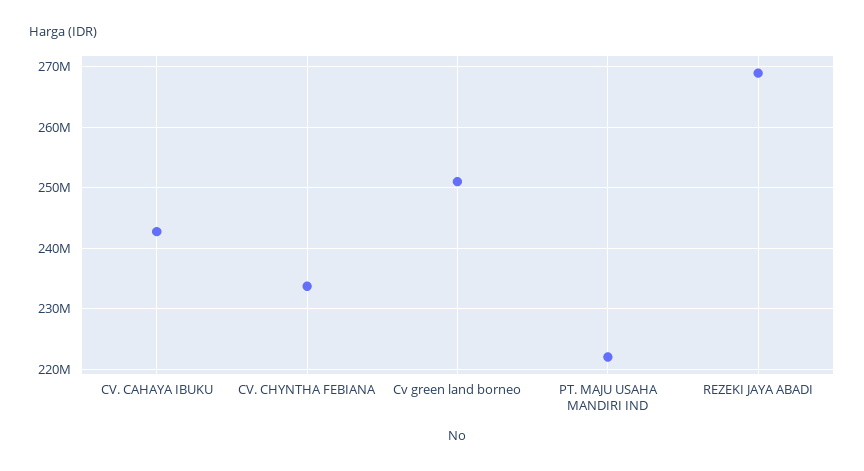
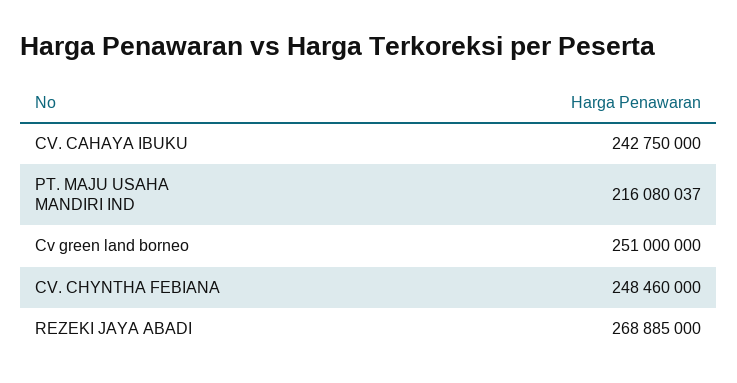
  {
    "CV. CAHAYA IBUKU": 242750000,
-   "CV. CHYNTHA FEBIANA": 234000000,
+   "CV. CHYNTHA FEBIANA": 248460000,
    "Cv green land borneo": 251000000,
-   "PT. MAJU USAHA MANDIRI IND": 222000000,
+   "PT. MAJU USAHA MANDIRI IND": 216080037,
    "REZEKI JAYA ABADI": 268885000
  }

